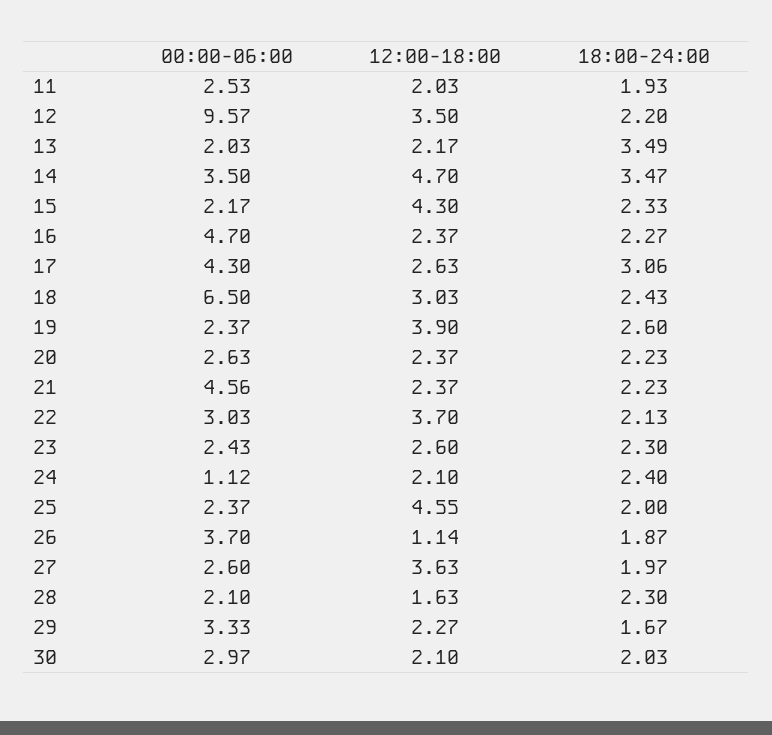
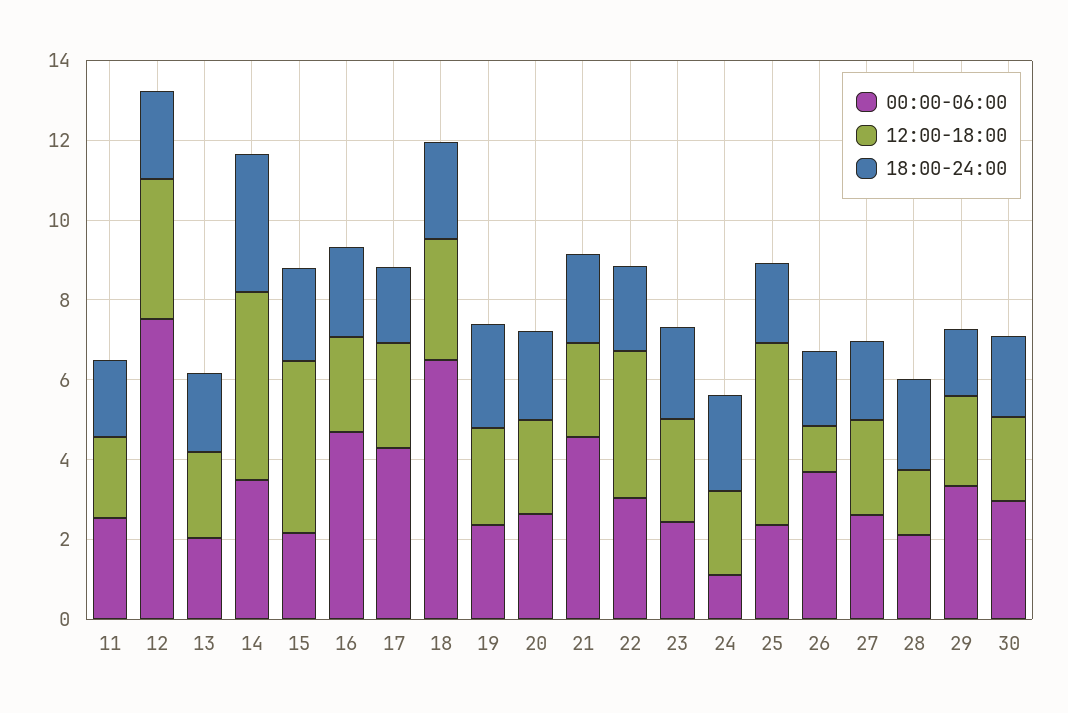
  {
    "00:00-06:00": {
      "11": 2.53,
-     "12": 9.57,
+     "12": 7.5,
      "13": 2.03,
      "14": 3.5,
      "15": 2.17,
      "16": 4.7,
      "17": 4.3,
      "18": 6.5,
      "19": 2.37,
      "20": 2.63,
      "21": 4.56,
      "22": 3.03,
      "23": 2.43,
      "24": 1.12,
      "25": 2.37,
      "26": 3.7,
      "27": 2.6,
      "28": 2.1,
      "29": 3.33,
      "30": 2.97
    },
    "12:00-18:00": {
      "11": 2.03,
      "12": 3.5,
      "13": 2.17,
      "14": 4.7,
      "15": 4.3,
      "16": 2.37,
      "17": 2.63,
      "18": 3.03,
-     "19": 3.9,
+     "19": 2.5,
      "20": 2.37,
      "21": 2.37,
      "22": 3.7,
      "23": 2.6,
      "24": 2.1,
      "25": 4.55,
      "26": 1.14,
-     "27": 3.63,
+     "27": 2.5,
      "28": 1.63,
      "29": 2.27,
      "30": 2.1
    },
    "18:00-24:00": {
      "11": 1.93,
      "12": 2.2,
-     "13": 3.49,
+     "13": 2,
      "14": 3.47,
      "15": 2.33,
      "16": 2.27,
-     "17": 3.06,
+     "17": 2,
      "18": 2.43,
      "19": 2.6,
      "20": 2.23,
      "21": 2.23,
      "22": 2.13,
      "23": 2.3,
      "24": 2.4,
      "25": 2,
      "26": 1.87,
      "27": 1.97,
      "28": 2.3,
      "29": 1.67,
      "30": 2.03
    }
  }

